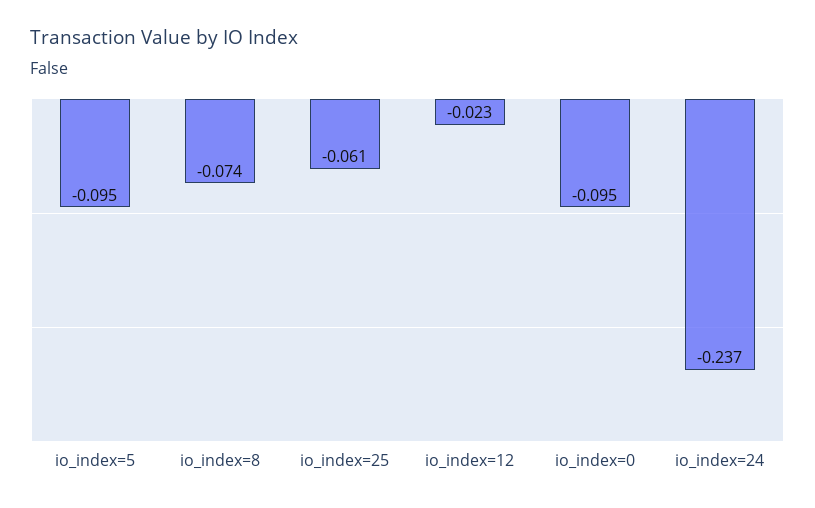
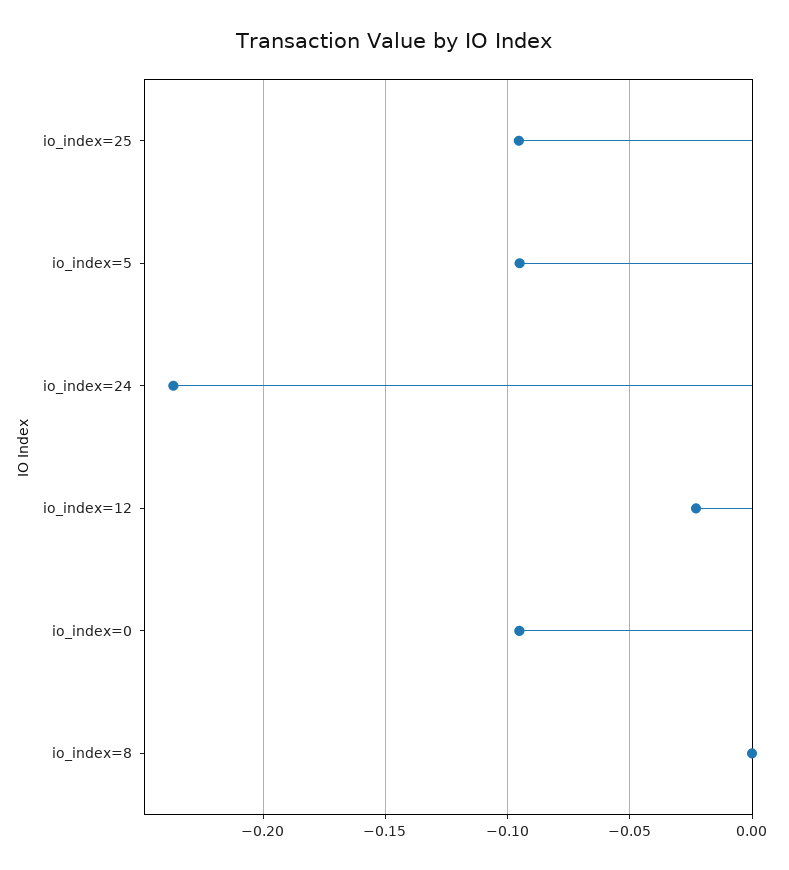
  {
    "io_index=5": -0.095,
-   "io_index=8": -0.074,
+   "io_index=8": 0,
-   "io_index=25": -0.061,
+   "io_index=25": -0.095,
    "io_index=12": -0.023,
    "io_index=0": -0.095,
    "io_index=24": -0.237
  }

